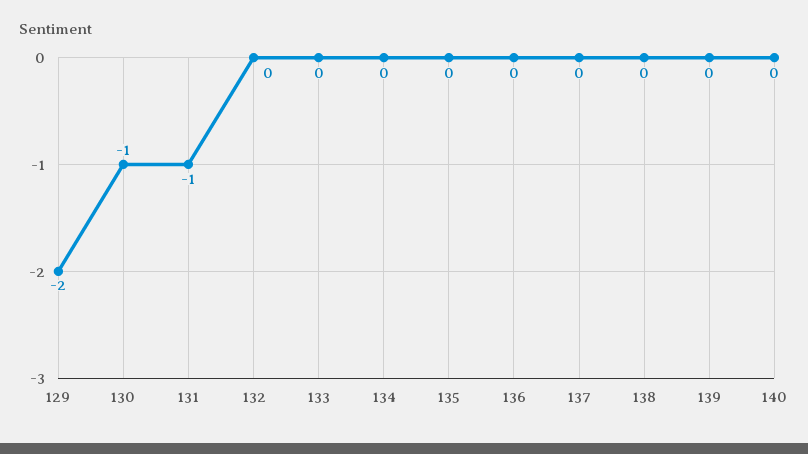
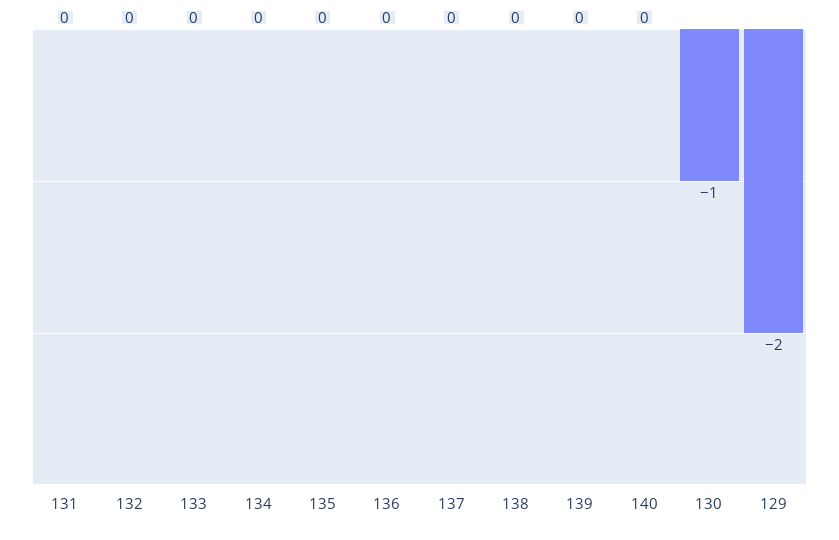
  {
    "129": -2,
    "130": -1,
-   "131": -1,
+   "131": 0,
    "132": 0,
    "133": 0,
    "134": 0,
    "135": 0,
    "136": 0,
    "137": 0,
    "138": 0,
    "139": 0,
    "140": 0
  }

